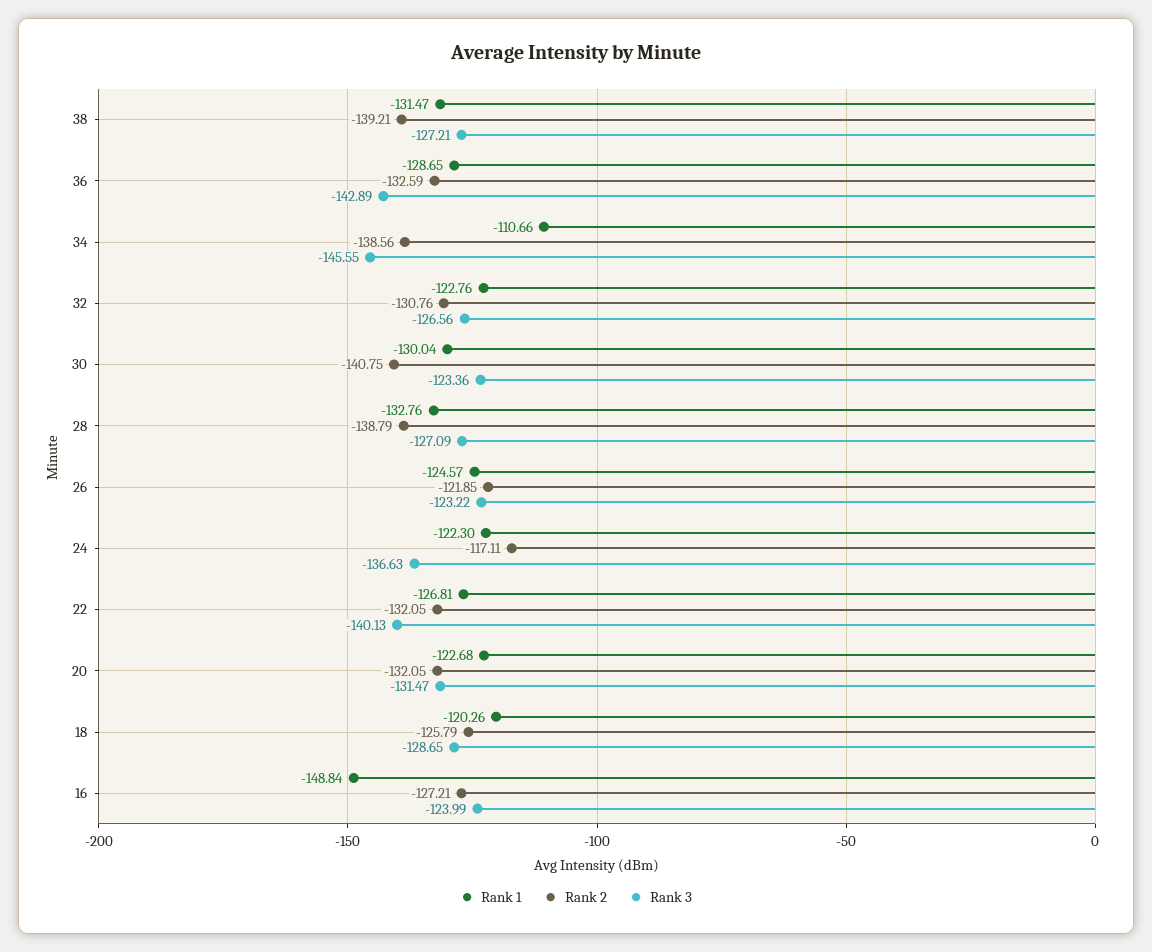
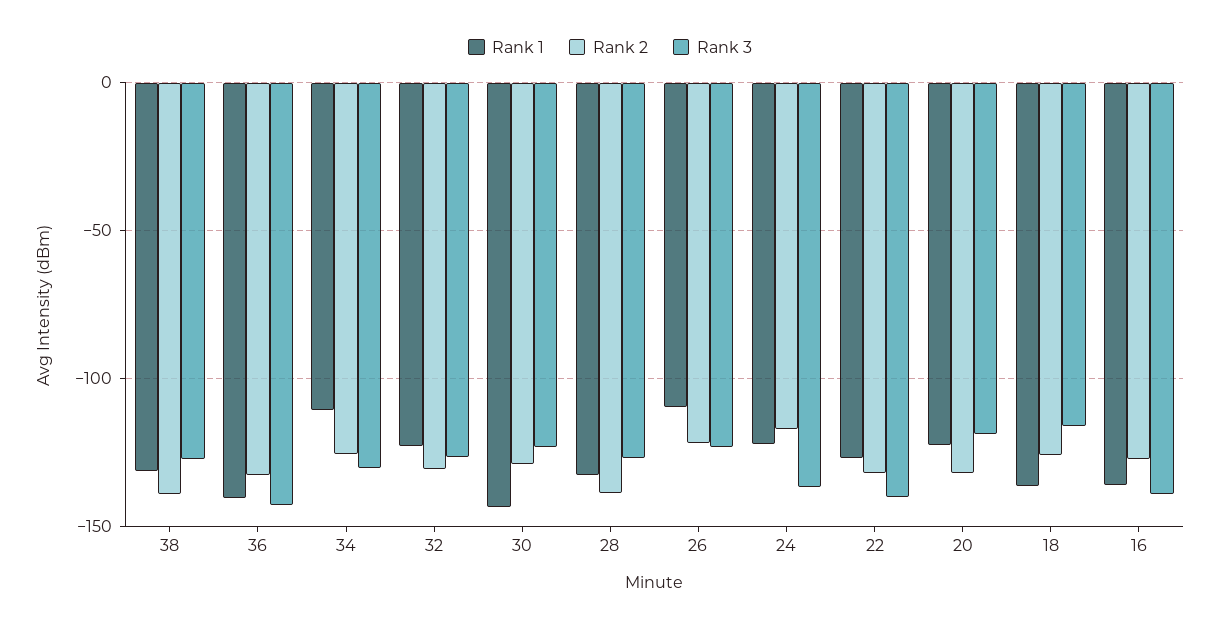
  {
    "Rank 1": {
      "38": -131.47,
-     "36": -128.65,
+     "36": -140,
      "34": -110.66,
      "32": -122.76,
-     "30": -130.04,
+     "30": -145,
      "28": -132.76,
-     "26": -124.57,
+     "26": -110,
      "24": -122.3,
      "22": -126.81,
      "20": -122.68,
-     "18": -120.26,
+     "18": -135,
-     "16": -148.84
+     "16": -135
    },
    "Rank 2": {
      "38": -139.21,
      "36": -132.59,
-     "34": -138.56,
+     "34": -125,
      "32": -130.76,
-     "30": -140.75,
+     "30": -130,
      "28": -138.79,
      "26": -121.85,
      "24": -117.11,
      "22": -132.05,
      "20": -132.05,
      "18": -125.79,
      "16": -127.21
    },
    "Rank 3": {
      "38": -127.21,
      "36": -142.89,
-     "34": -145.55,
+     "34": -130,
      "32": -126.56,
      "30": -123.36,
      "28": -127.09,
      "26": -123.22,
      "24": -136.63,
      "22": -140.13,
-     "20": -131.47,
+     "20": -120,
-     "18": -128.65,
+     "18": -115,
-     "16": -123.99
+     "16": -140
    }
  }

